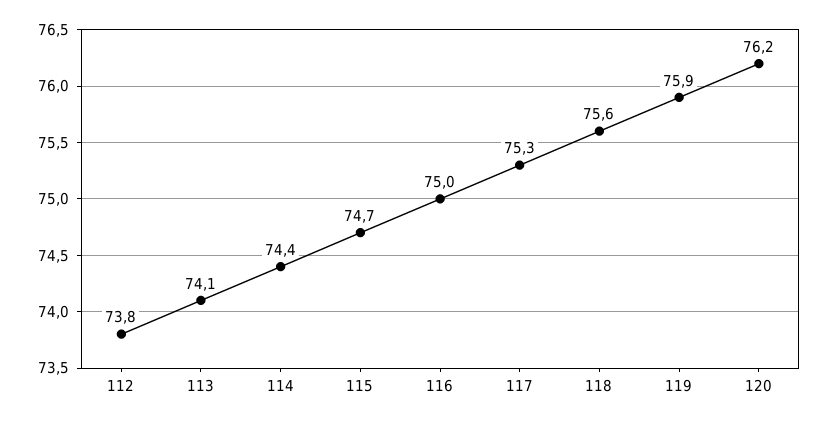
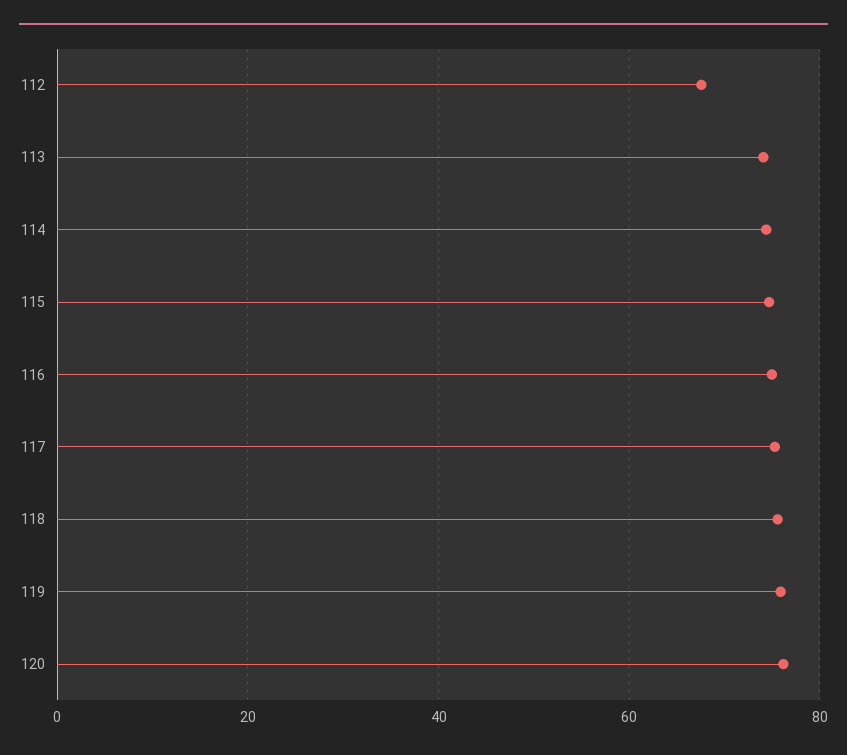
  {
-   "112": 73.8,
+   "112": 68,
    "113": 74.1,
    "114": 74.4,
    "115": 74.7,
    "116": 75,
    "117": 75.3,
    "118": 75.6,
    "119": 75.9,
    "120": 76.2
  }

